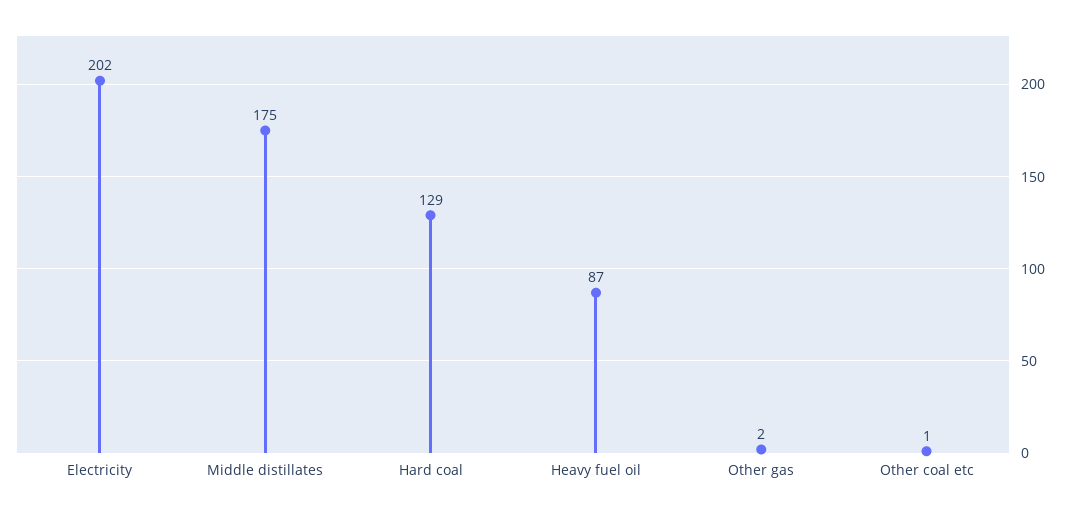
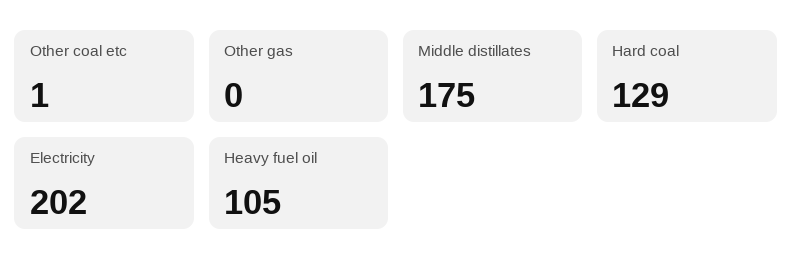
  {
    "Electricity": 202,
    "Middle distillates": 175,
    "Hard coal": 129,
-   "Heavy fuel oil": 87,
+   "Heavy fuel oil": 105,
-   "Other gas": 2,
+   "Other gas": 0,
    "Other coal etc": 1
  }

